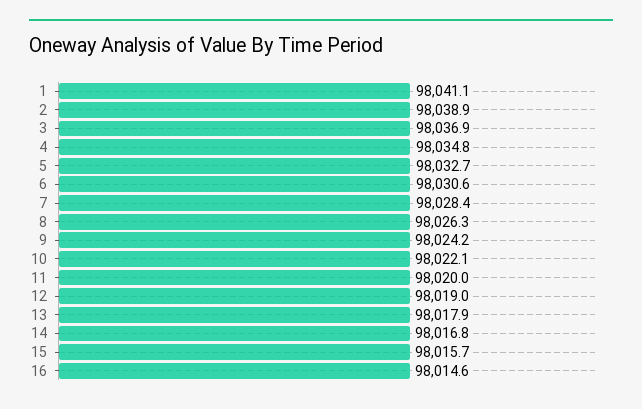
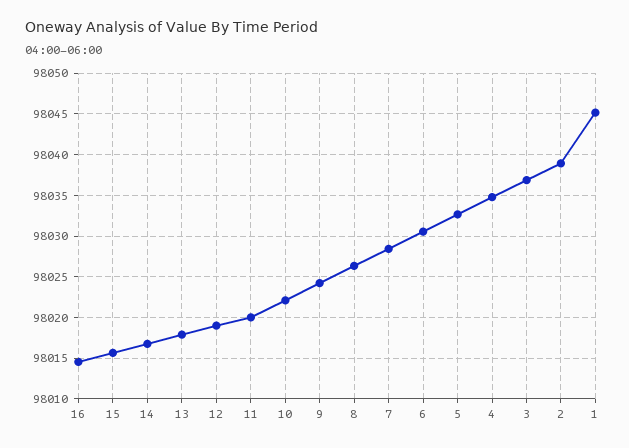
  {
-   "1": 98041.1,
+   "1": 98045,
    "2": 98038.9,
    "3": 98036.9,
    "4": 98034.8,
    "5": 98032.7,
    "6": 98030.6,
    "7": 98028.4,
    "8": 98026.3,
    "9": 98024.2,
    "10": 98022.1,
    "11": 98020,
    "12": 98019,
    "13": 98017.9,
    "14": 98016.8,
    "15": 98015.7,
    "16": 98014.6
  }

